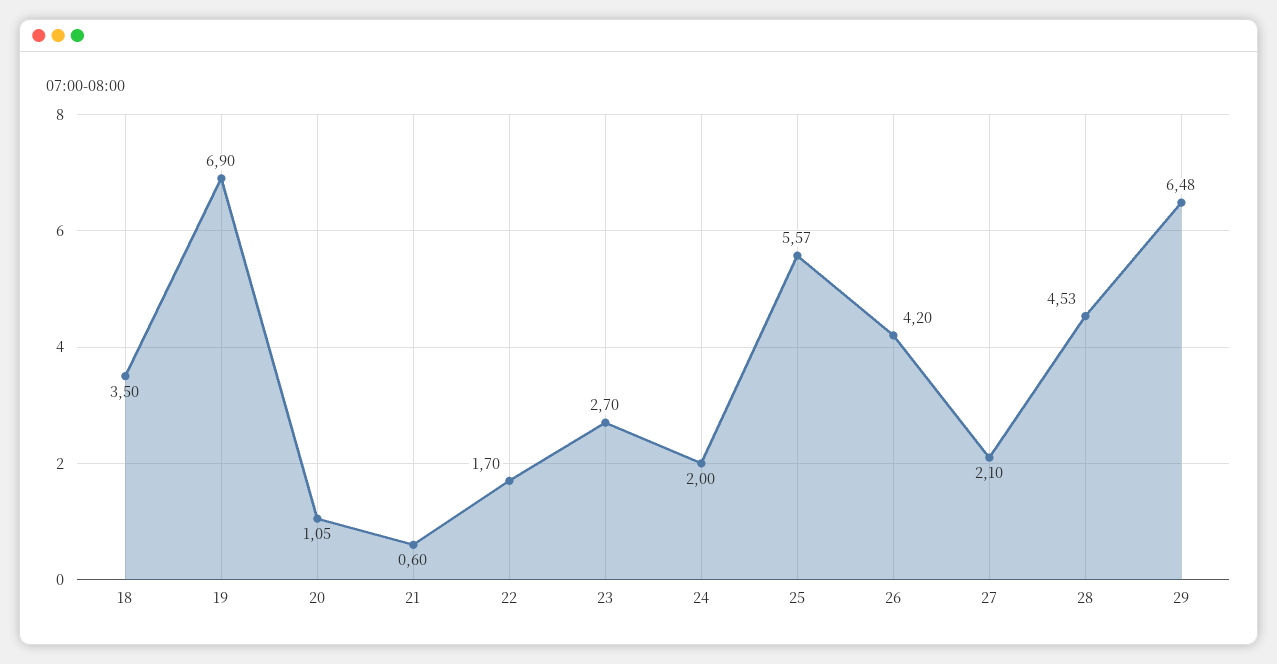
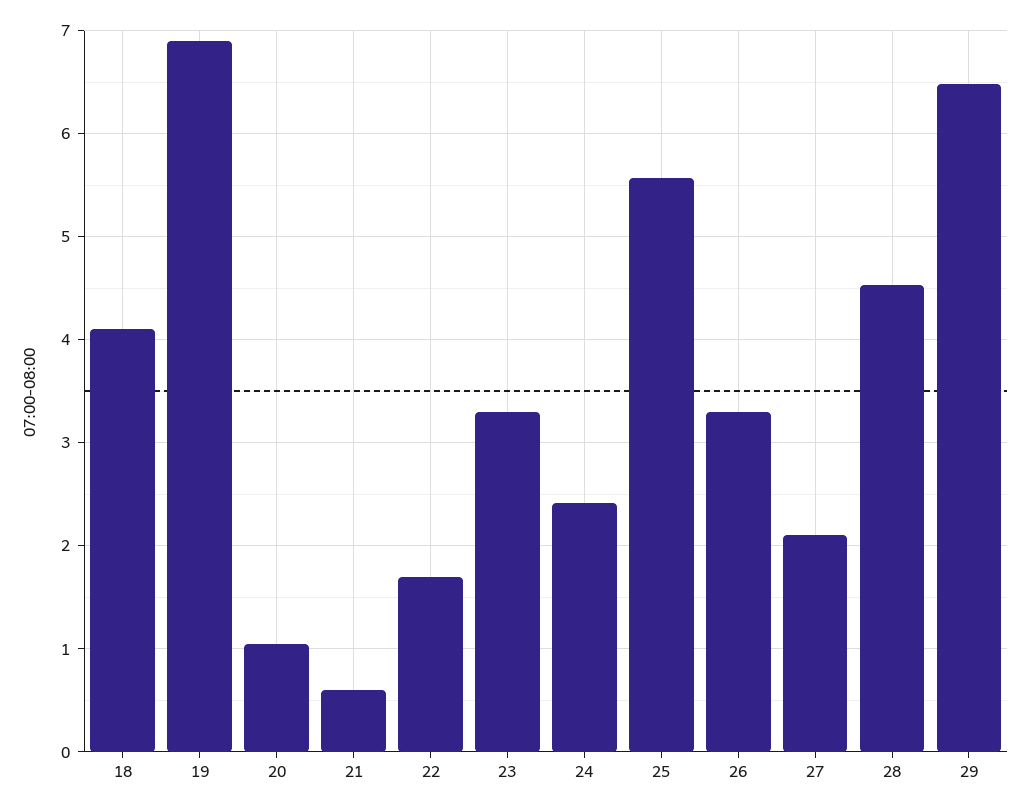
  {
-   "18": 3.5,
+   "18": 4.1,
    "19": 6.9,
    "20": 1.05,
    "21": 0.6,
    "22": 1.7,
-   "23": 2.7,
+   "23": 3.3,
-   "24": 2,
+   "24": 2.4,
    "25": 5.57,
-   "26": 4.2,
+   "26": 3.3,
    "27": 2.1,
    "28": 4.53,
    "29": 6.48
  }

